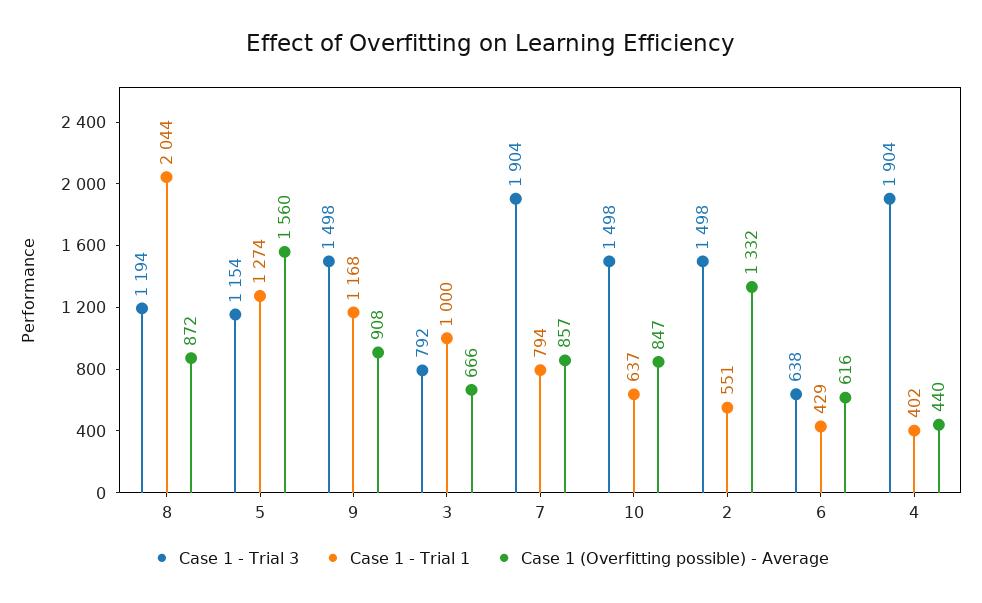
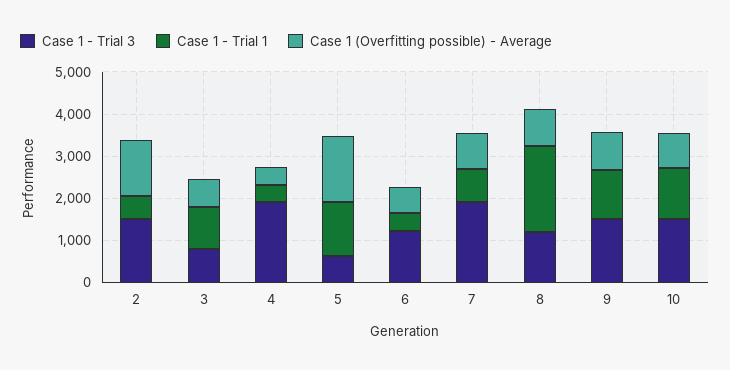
  {
    "Case 1 - Trial 3": {
      "8": 1194,
-     "5": 1154,
+     "5": 600,
      "9": 1498,
      "3": 792,
      "7": 1904,
      "10": 1498,
      "2": 1498,
-     "6": 638,
+     "6": 1200,
      "4": 1904
    },
    "Case 1 - Trial 1": {
      "8": 2044,
      "5": 1274,
      "9": 1168,
      "3": 1000,
      "7": 794,
-     "10": 637,
+     "10": 1200,
      "2": 551,
      "6": 429,
      "4": 402
    },
    "Case 1 (Overfitting possible) - Average": {
      "8": 872,
      "5": 1560,
      "9": 908,
      "3": 666,
      "7": 857,
      "10": 847,
      "2": 1332,
      "6": 616,
      "4": 440
    }
  }

